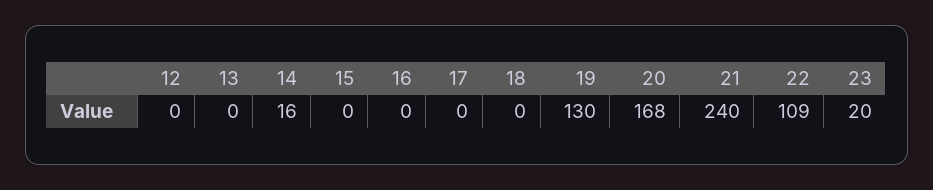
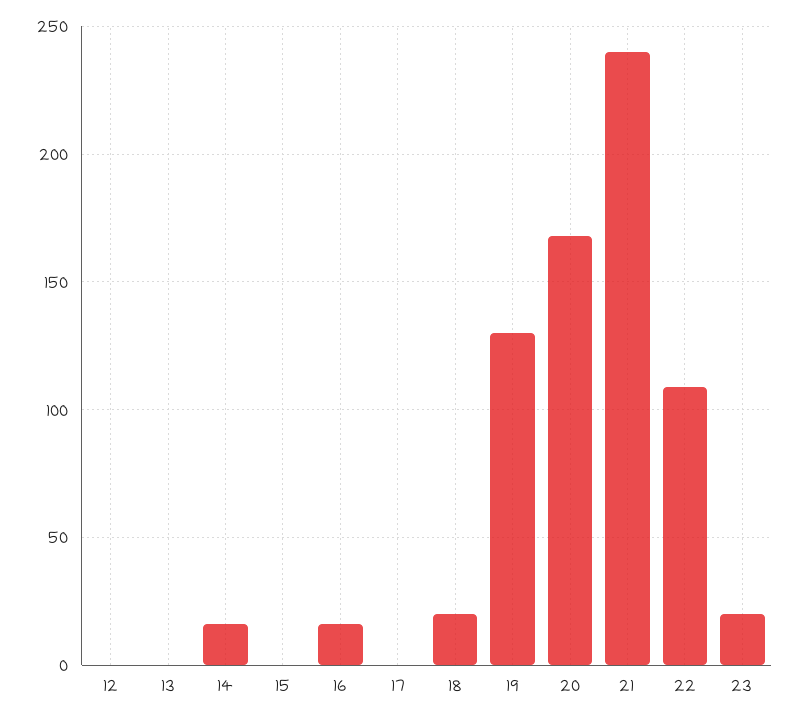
  {
    "12": 0,
    "13": 0,
    "14": 16,
    "15": 0,
-   "16": 0,
+   "16": 15,
    "17": 0,
-   "18": 0,
+   "18": 20,
    "19": 130,
    "20": 168,
    "21": 240,
    "22": 109,
    "23": 20
  }

